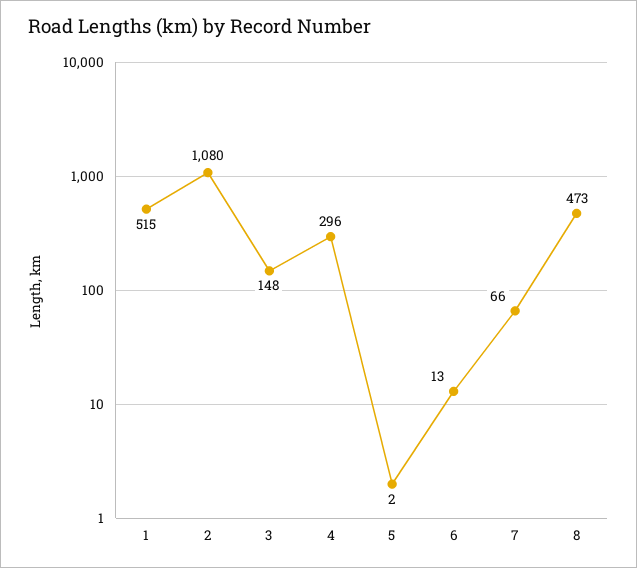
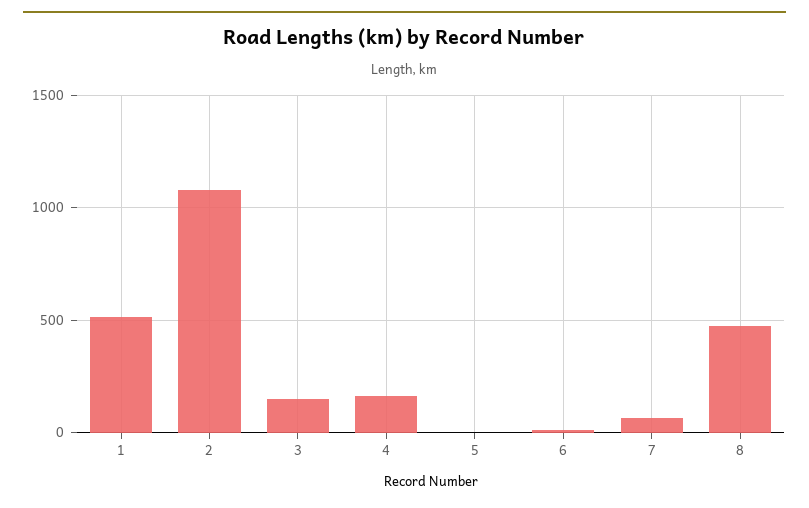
  {
    "1": 515,
    "2": 1080,
    "3": 148,
-   "4": 296,
+   "4": 150,
    "5": 2,
    "6": 13,
    "7": 66,
    "8": 473
  }

